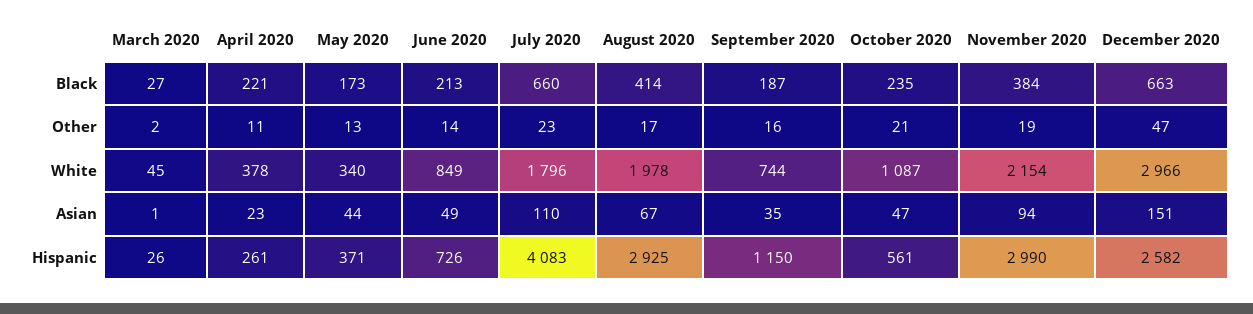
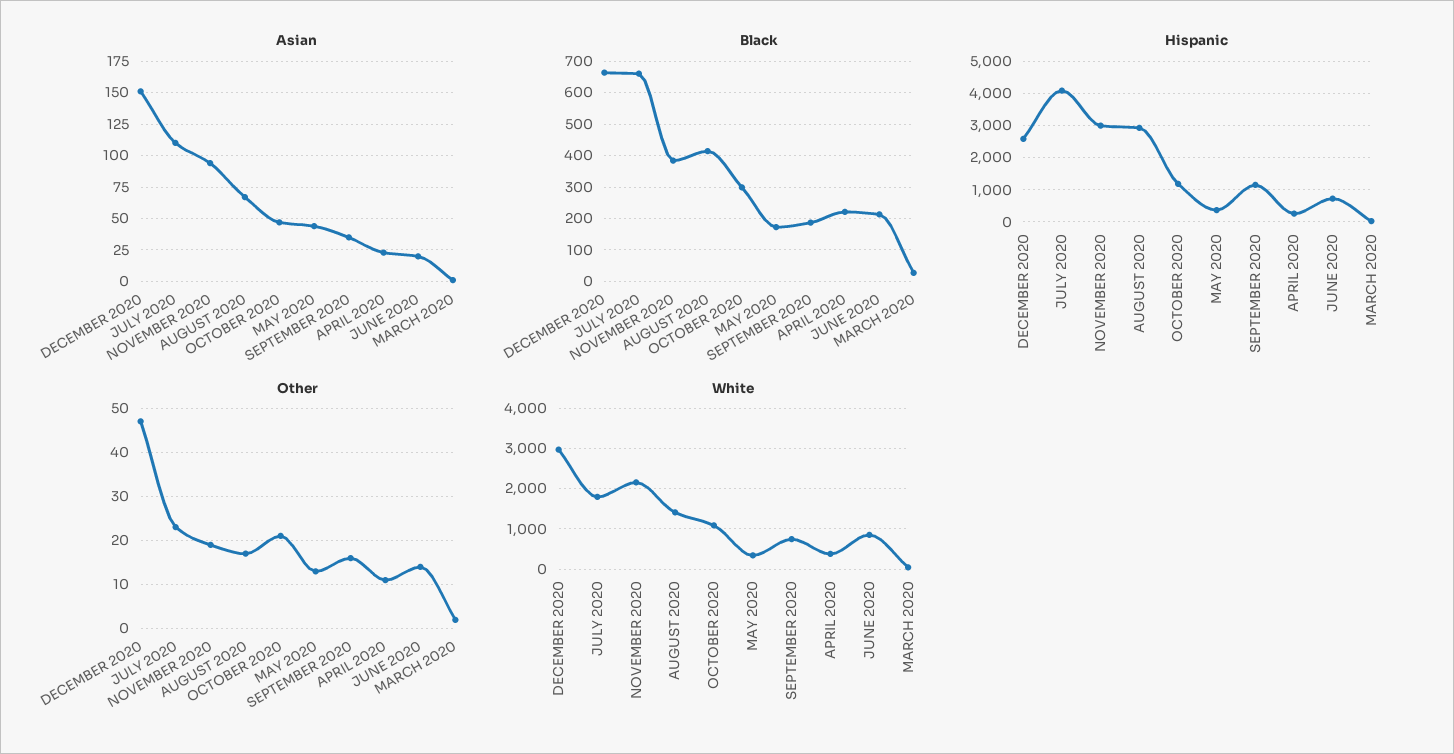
  {
    "Black": {
      "March 2020": 27,
      "April 2020": 221,
      "May 2020": 173,
      "June 2020": 213,
      "July 2020": 660,
      "August 2020": 414,
      "September 2020": 187,
-     "October 2020": 235,
+     "October 2020": 300,
      "November 2020": 384,
      "December 2020": 663
    },
    "Other": {
      "March 2020": 2,
      "April 2020": 11,
      "May 2020": 13,
      "June 2020": 14,
      "July 2020": 23,
      "August 2020": 17,
      "September 2020": 16,
      "October 2020": 21,
      "November 2020": 19,
      "December 2020": 47
    },
    "White": {
      "March 2020": 45,
      "April 2020": 378,
      "May 2020": 340,
      "June 2020": 849,
      "July 2020": 1796,
-     "August 2020": 1978,
+     "August 2020": 1400,
      "September 2020": 744,
      "October 2020": 1087,
      "November 2020": 2154,
      "December 2020": 2966
    },
    "Asian": {
      "March 2020": 1,
      "April 2020": 23,
      "May 2020": 44,
-     "June 2020": 49,
+     "June 2020": 20,
      "July 2020": 110,
      "August 2020": 67,
      "September 2020": 35,
      "October 2020": 47,
      "November 2020": 94,
      "December 2020": 151
    },
    "Hispanic": {
      "March 2020": 26,
      "April 2020": 261,
      "May 2020": 371,
      "June 2020": 726,
      "July 2020": 4083,
      "August 2020": 2925,
      "September 2020": 1150,
-     "October 2020": 561,
+     "October 2020": 1200,
      "November 2020": 2990,
      "December 2020": 2582
    }
  }

